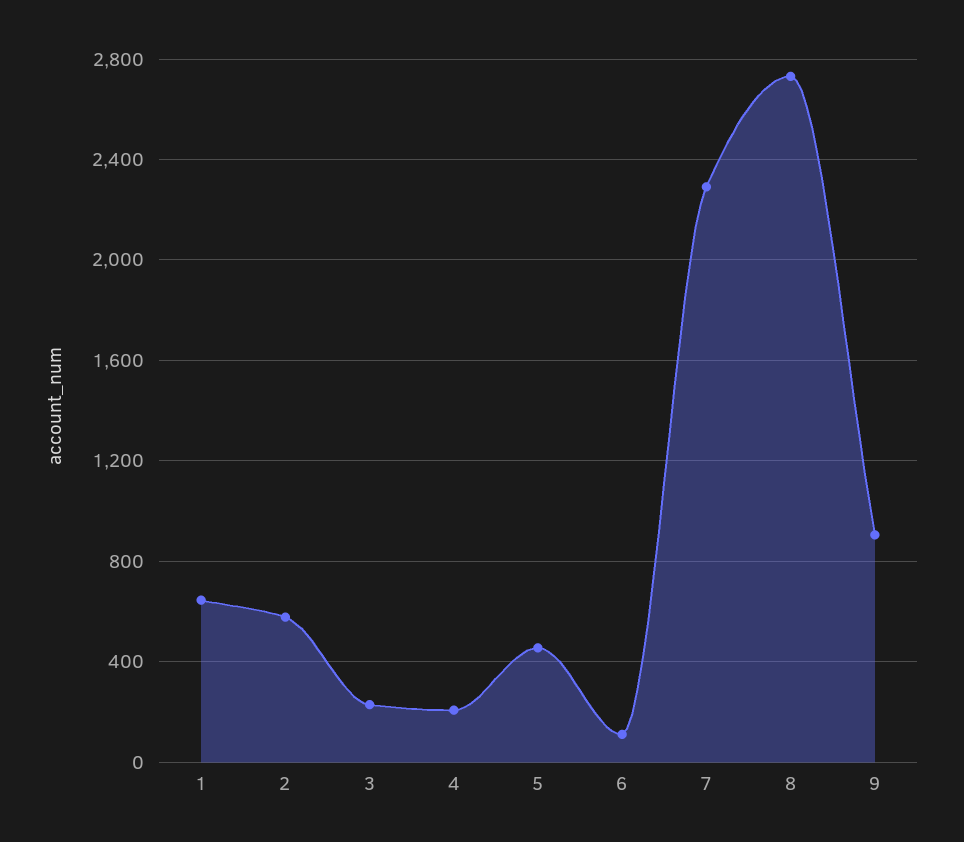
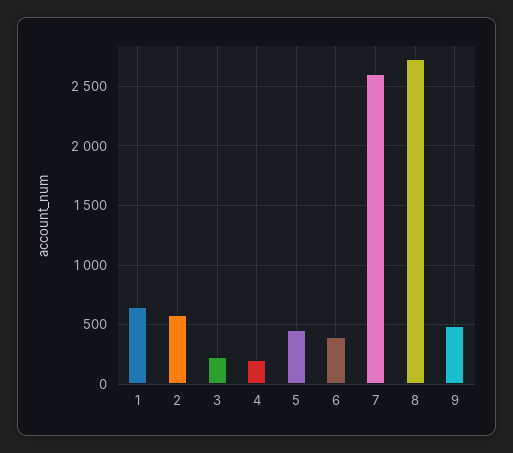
  {
    "1": 650,
    "2": 600,
    "3": 250,
    "4": 200,
    "5": 450,
-   "6": 100,
+   "6": 400,
-   "7": 2300,
+   "7": 2600,
    "8": 2750,
-   "9": 900
+   "9": 500
  }

